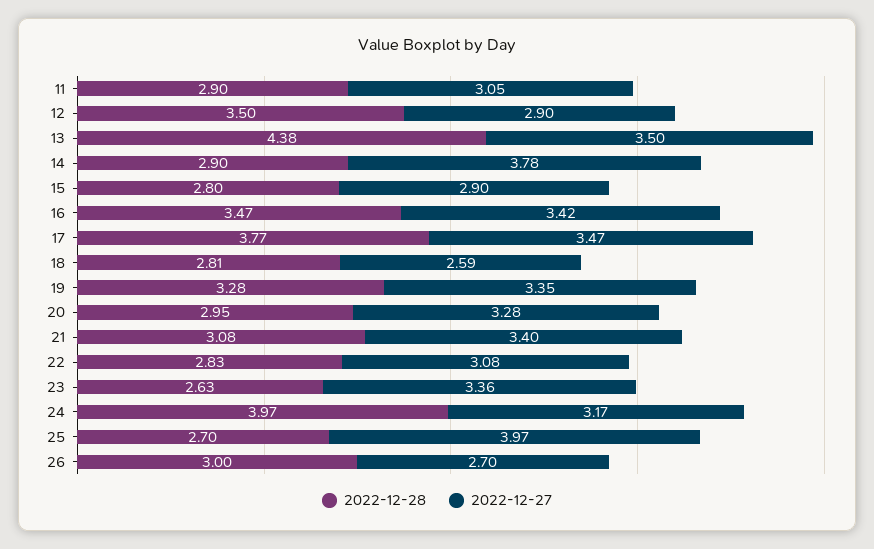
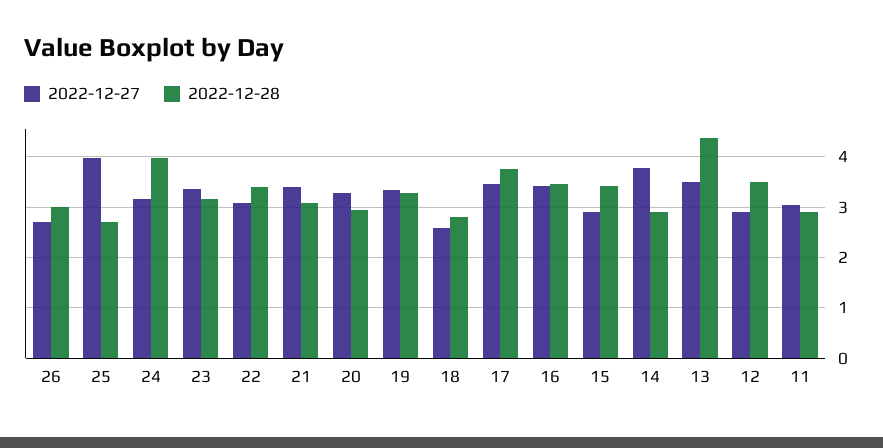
  {
    "2022-12-28": {
      "11": 2.9,
      "12": 3.5,
      "13": 4.38,
      "14": 2.9,
-     "15": 2.8,
+     "15": 3.4,
      "16": 3.47,
      "17": 3.77,
      "18": 2.81,
      "19": 3.28,
      "20": 2.95,
      "21": 3.08,
-     "22": 2.83,
+     "22": 3.4,
-     "23": 2.63,
+     "23": 3.2,
      "24": 3.97,
      "25": 2.7,
      "26": 3
    },
    "2022-12-27": {
      "11": 3.05,
      "12": 2.9,
      "13": 3.5,
      "14": 3.78,
      "15": 2.9,
      "16": 3.42,
      "17": 3.47,
      "18": 2.59,
      "19": 3.35,
      "20": 3.28,
      "21": 3.4,
      "22": 3.08,
      "23": 3.36,
      "24": 3.17,
      "25": 3.97,
      "26": 2.7
    }
  }

